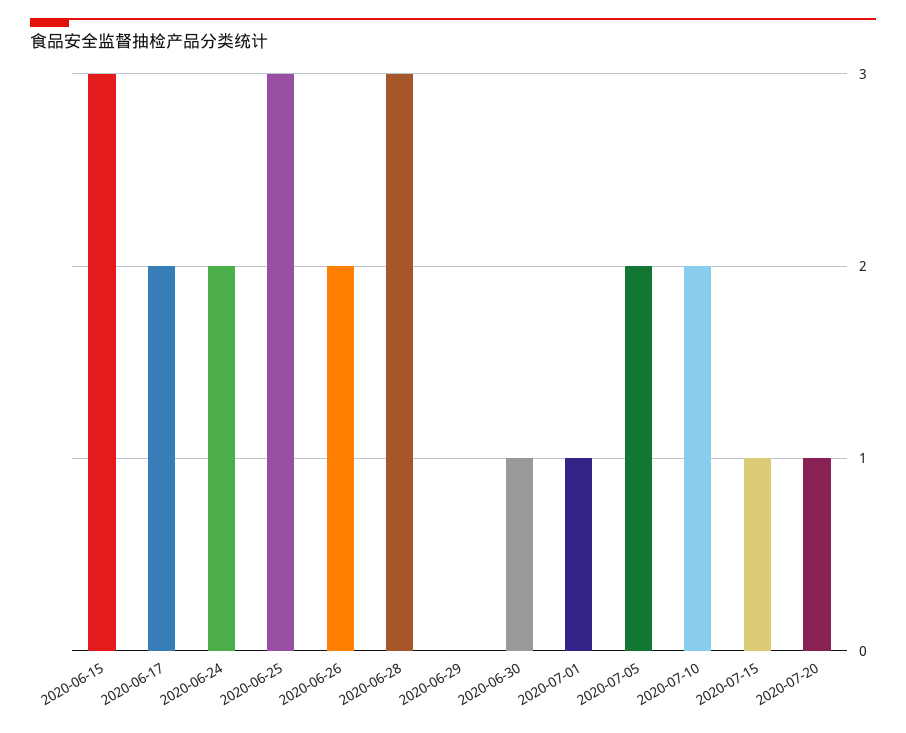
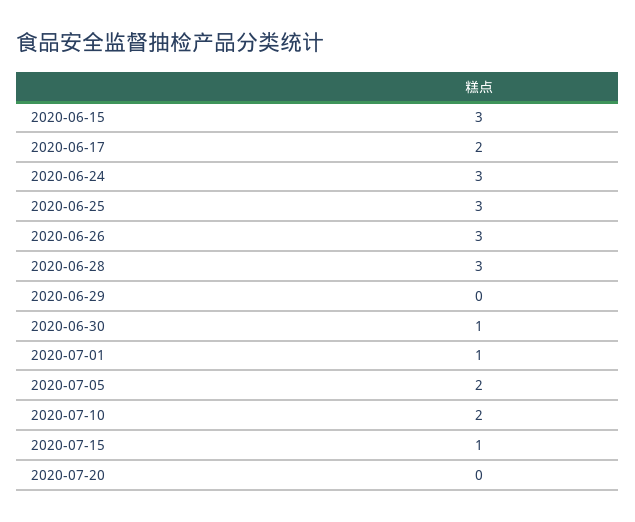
  {
    "2020-06-15": 3,
    "2020-06-17": 2,
-   "2020-06-24": 2,
+   "2020-06-24": 3,
    "2020-06-25": 3,
-   "2020-06-26": 2,
+   "2020-06-26": 3,
    "2020-06-28": 3,
    "2020-06-29": 0,
    "2020-06-30": 1,
    "2020-07-01": 1,
    "2020-07-05": 2,
    "2020-07-10": 2,
    "2020-07-15": 1,
-   "2020-07-20": 1
+   "2020-07-20": 0
  }

